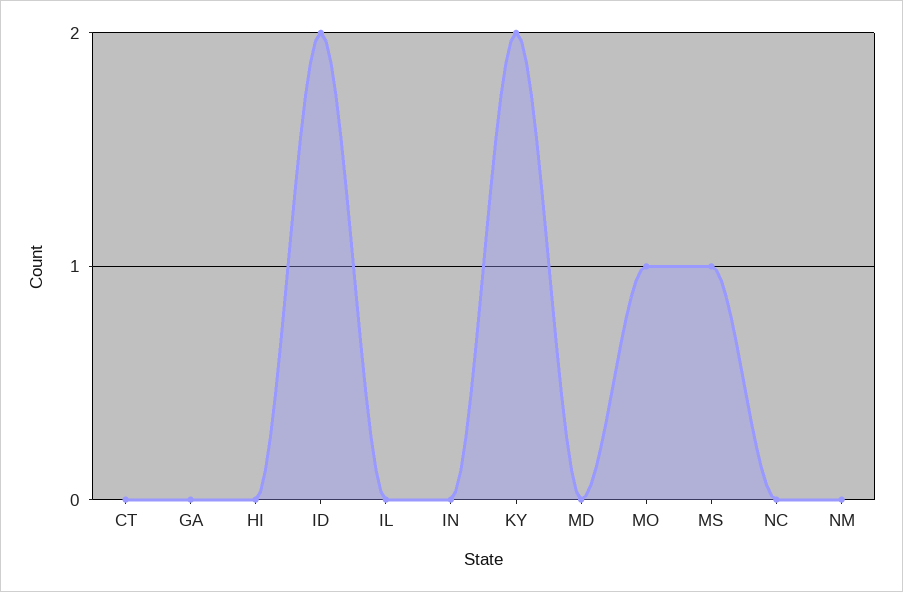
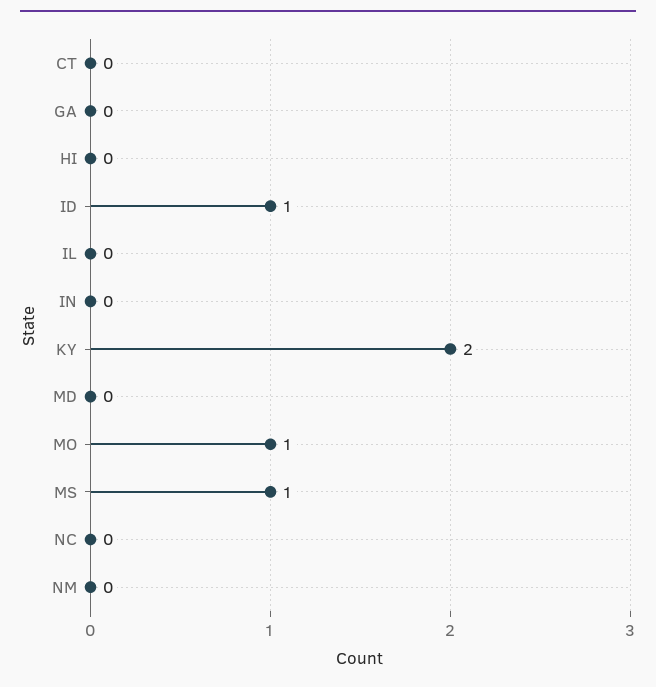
  {
    "CT": 0,
    "GA": 0,
    "HI": 0,
-   "ID": 2,
+   "ID": 1,
    "IL": 0,
    "IN": 0,
    "KY": 2,
    "MD": 0,
    "MO": 1,
    "MS": 1,
    "NC": 0,
    "NM": 0
  }

